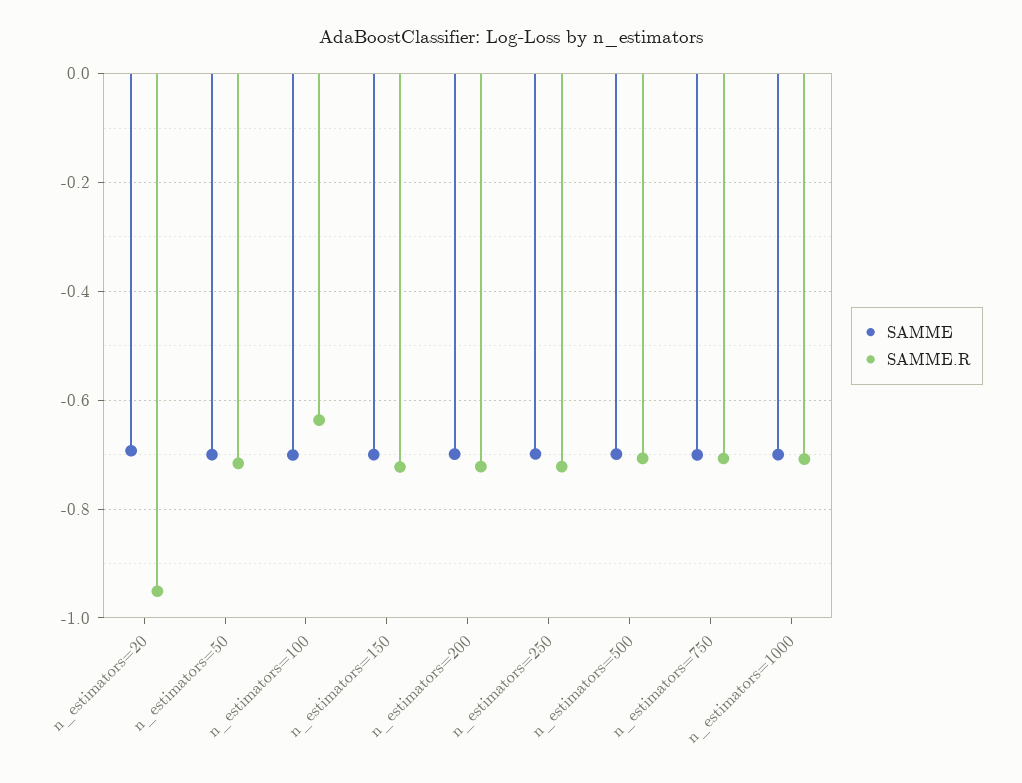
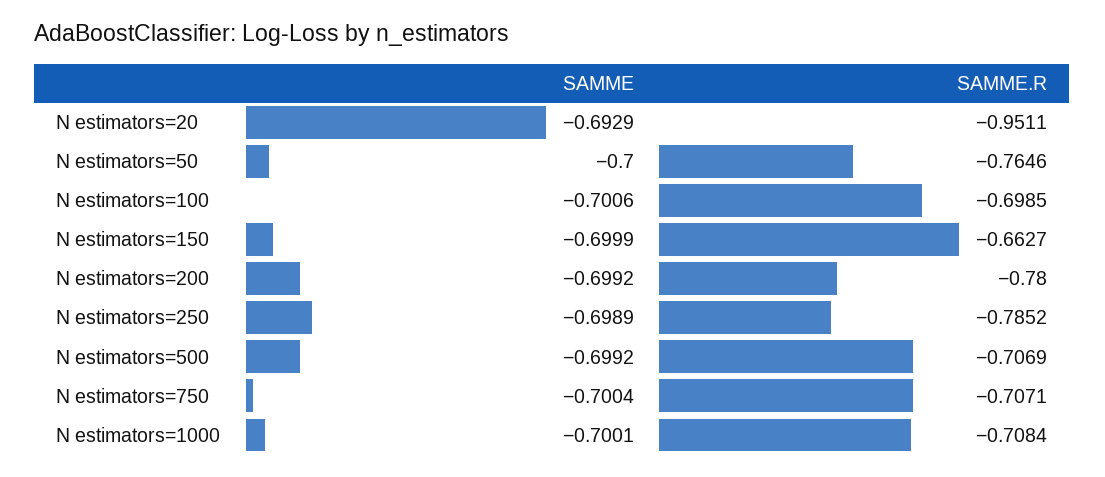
  {
    "SAMME": {
      "n_estimators=20": -0.6929,
      "n_estimators=50": -0.7,
      "n_estimators=100": -0.7006,
      "n_estimators=150": -0.6999,
      "n_estimators=200": -0.6992,
      "n_estimators=250": -0.6989,
      "n_estimators=500": -0.6992,
      "n_estimators=750": -0.7004,
      "n_estimators=1000": -0.7001
    },
    "SAMME.R": {
      "n_estimators=20": -0.9511,
-     "n_estimators=50": -0.72,
+     "n_estimators=50": -0.7646,
-     "n_estimators=100": -0.64,
+     "n_estimators=100": -0.6985,
-     "n_estimators=150": -0.72,
+     "n_estimators=150": -0.6627,
-     "n_estimators=200": -0.72,
+     "n_estimators=200": -0.78,
-     "n_estimators=250": -0.72,
+     "n_estimators=250": -0.7852,
      "n_estimators=500": -0.7069,
      "n_estimators=750": -0.7071,
      "n_estimators=1000": -0.7084
    }
  }

